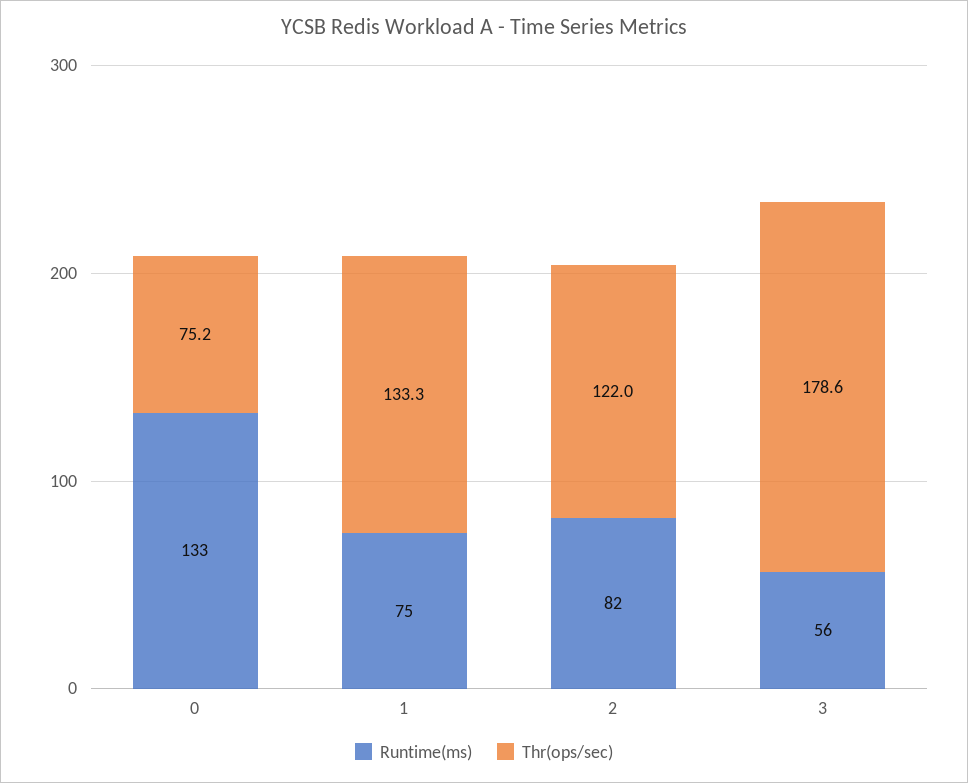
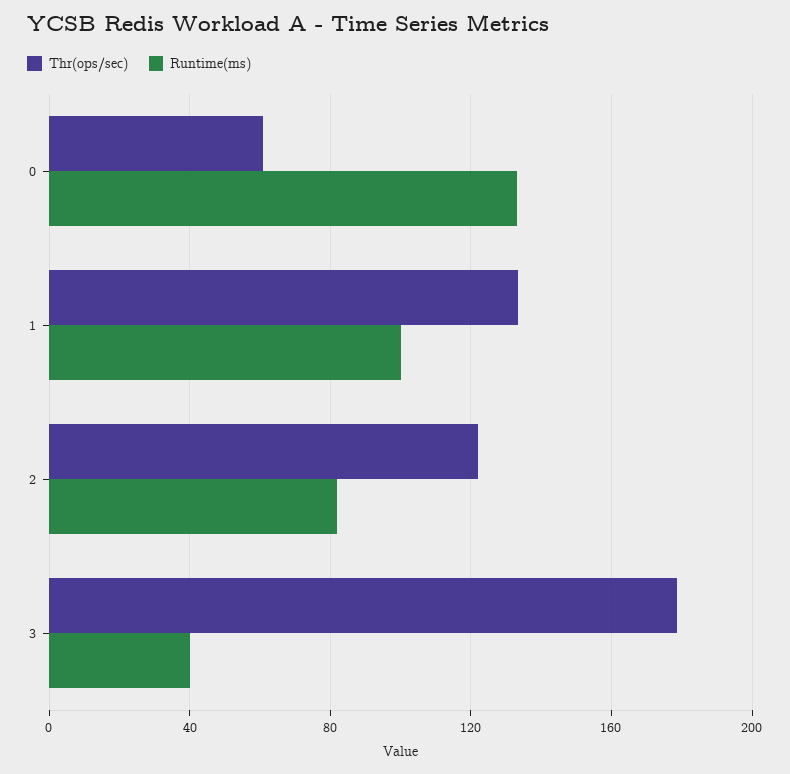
  {
    "Runtime(ms)": {
      "0": 133,
-     "1": 75,
+     "1": 100,
      "2": 82,
-     "3": 56
+     "3": 40
    },
    "Thr(ops/sec)": {
-     "0": 75.2,
+     "0": 60,
      "1": 133.3,
      "2": 122,
      "3": 178.6
    }
  }

